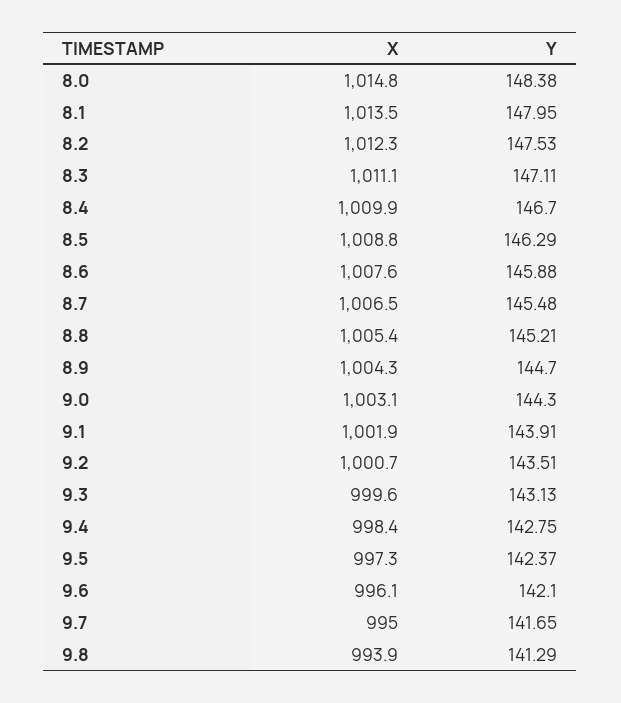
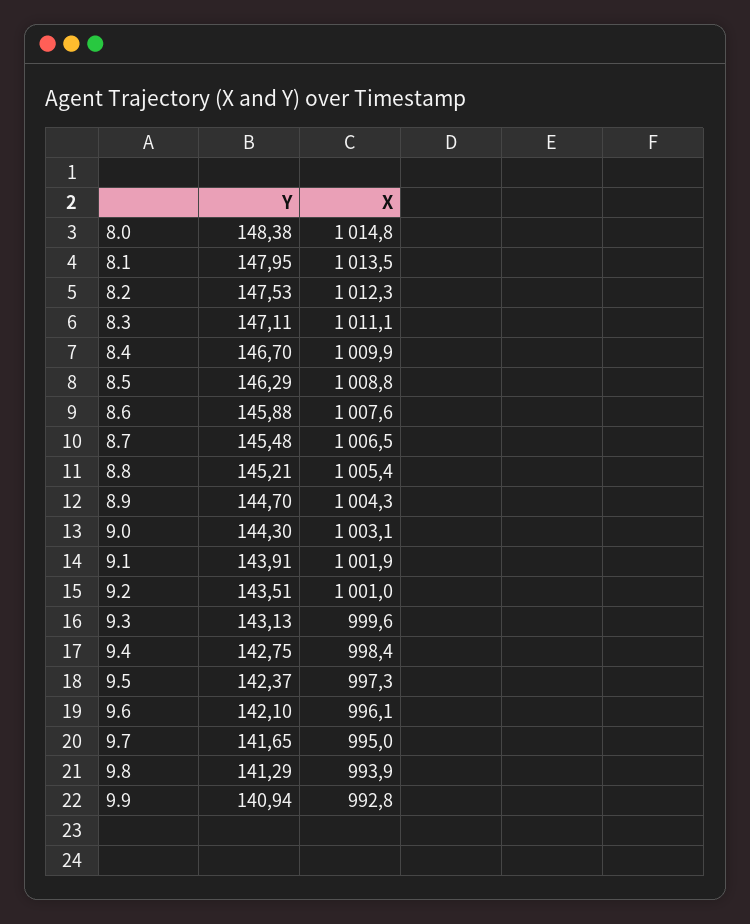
  {
    "X": {
      "8.0": 1014.8,
      "8.1": 1013.5,
      "8.2": 1012.3,
      "8.3": 1011.1,
      "8.4": 1009.9,
      "8.5": 1008.8,
      "8.6": 1007.6,
      "8.7": 1006.5,
      "8.8": 1005.4,
      "8.9": 1004.3,
      "9.0": 1003.1,
      "9.1": 1001.9,
-     "9.2": 1000.7,
+     "9.2": 1001,
      "9.3": 999.6,
      "9.4": 998.4,
      "9.5": 997.3,
      "9.6": 996.1,
      "9.7": 995,
-     "9.8": 993.9
+     "9.8": 993.9,
+     "9.9": 992.8
    },
    "Y": {
      "8.0": 148.38,
      "8.1": 147.95,
      "8.2": 147.53,
      "8.3": 147.11,
      "8.4": 146.7,
      "8.5": 146.29,
      "8.6": 145.88,
      "8.7": 145.48,
      "8.8": 145.21,
      "8.9": 144.7,
      "9.0": 144.3,
      "9.1": 143.91,
      "9.2": 143.51,
      "9.3": 143.13,
      "9.4": 142.75,
      "9.5": 142.37,
      "9.6": 142.1,
      "9.7": 141.65,
-     "9.8": 141.29
+     "9.8": 141.29,
+     "9.9": 140.94
    }
  }

